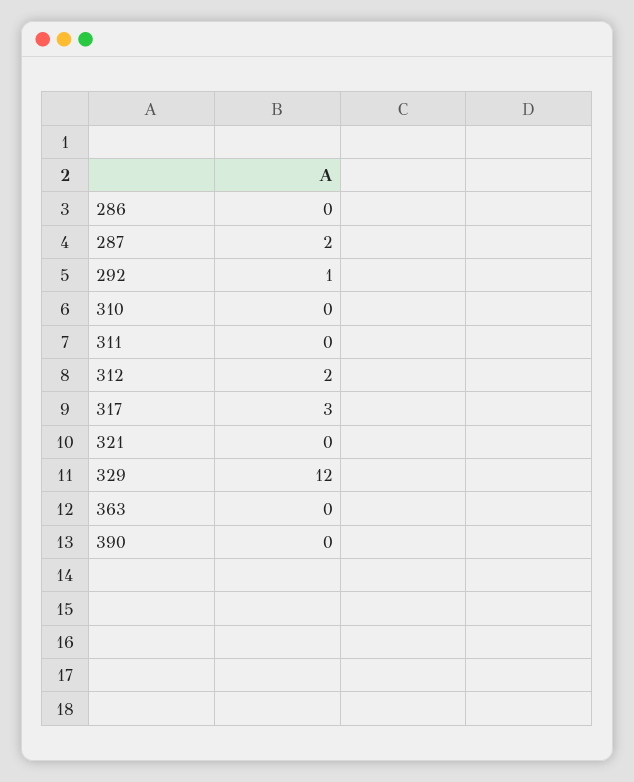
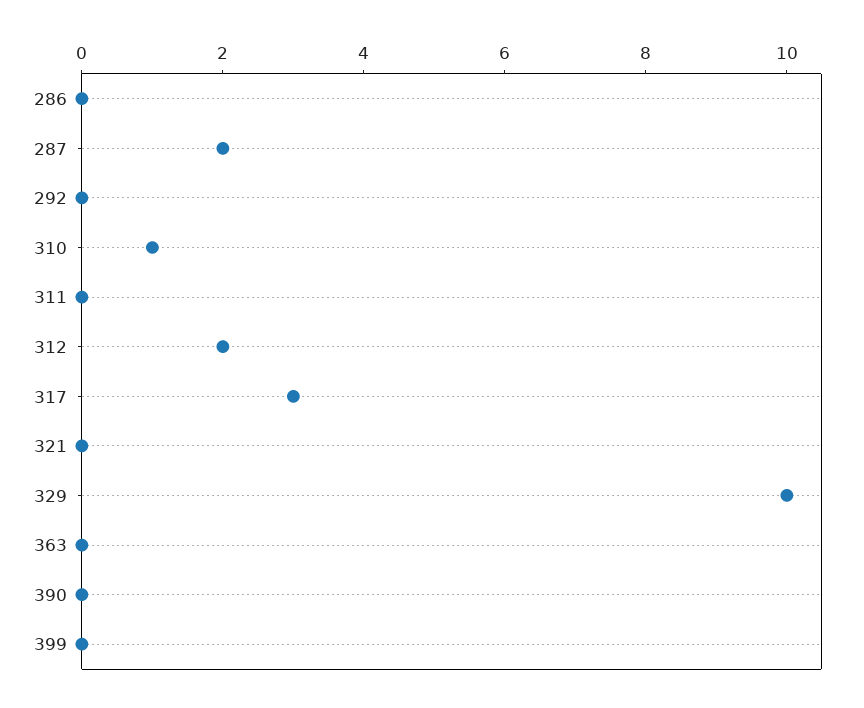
  {
    "286": 0,
    "287": 2,
-   "292": 1,
+   "292": 0,
-   "310": 0,
+   "310": 1,
    "311": 0,
    "312": 2,
    "317": 3,
    "321": 0,
-   "329": 12,
+   "329": 10,
    "363": 0,
-   "390": 0
+   "390": 0,
+   "399": 0
  }

